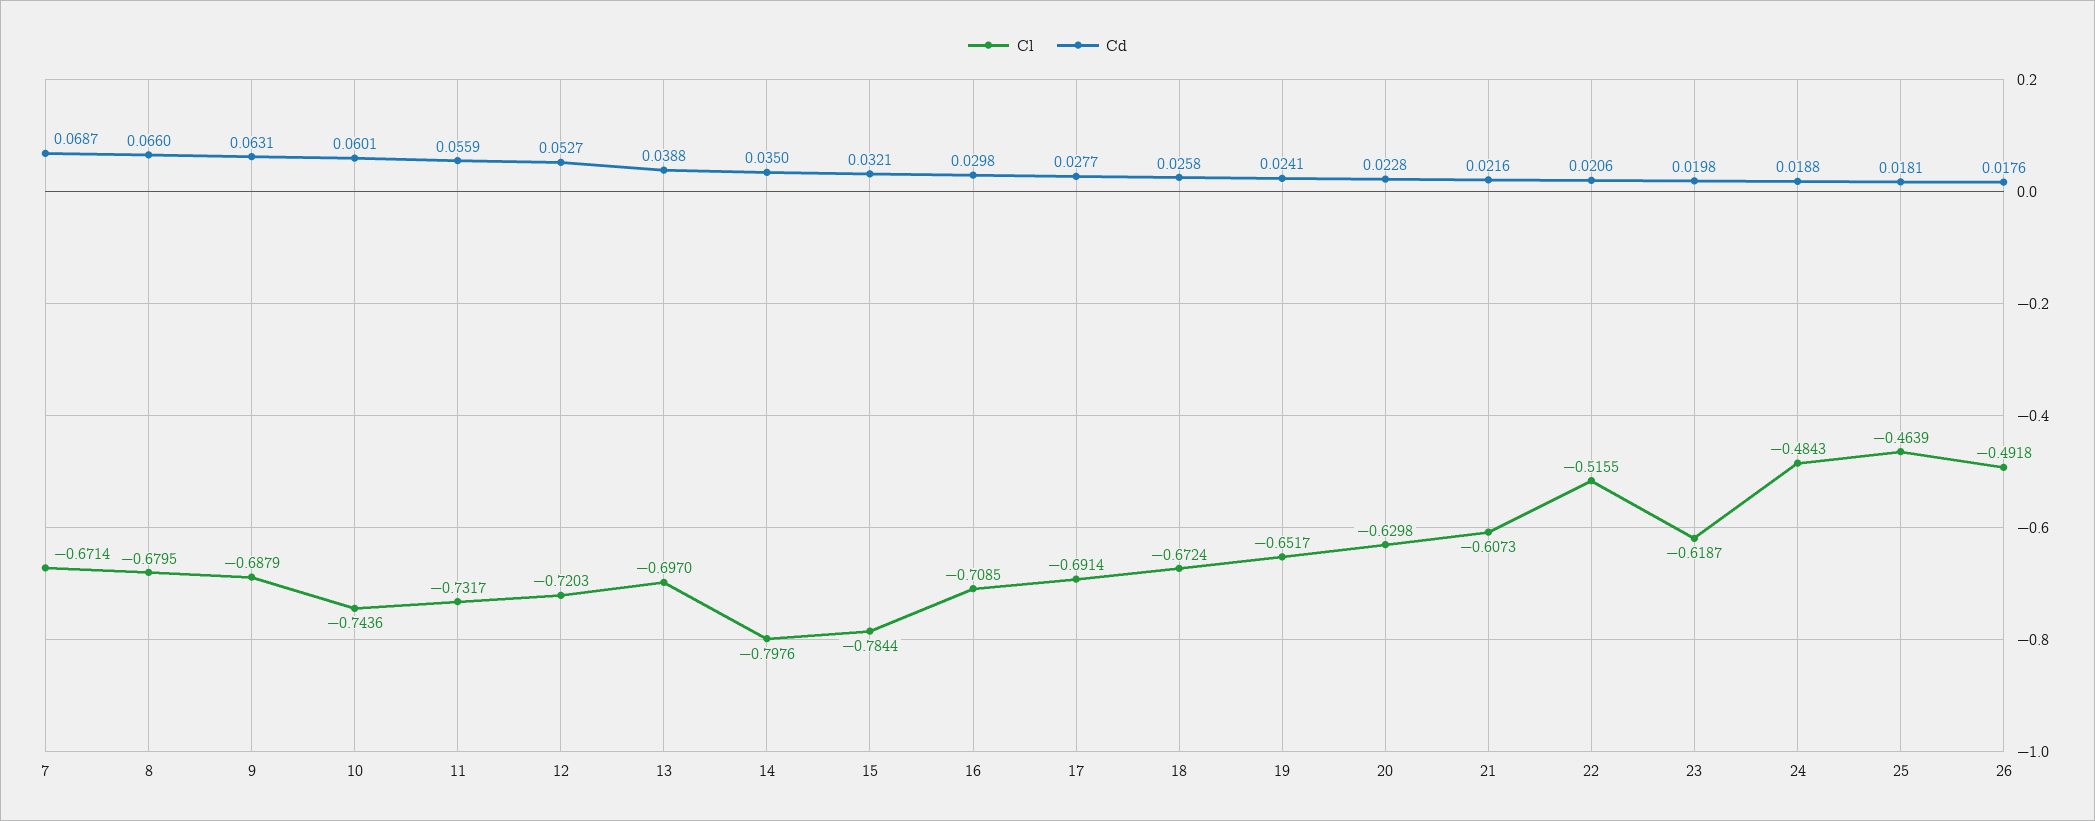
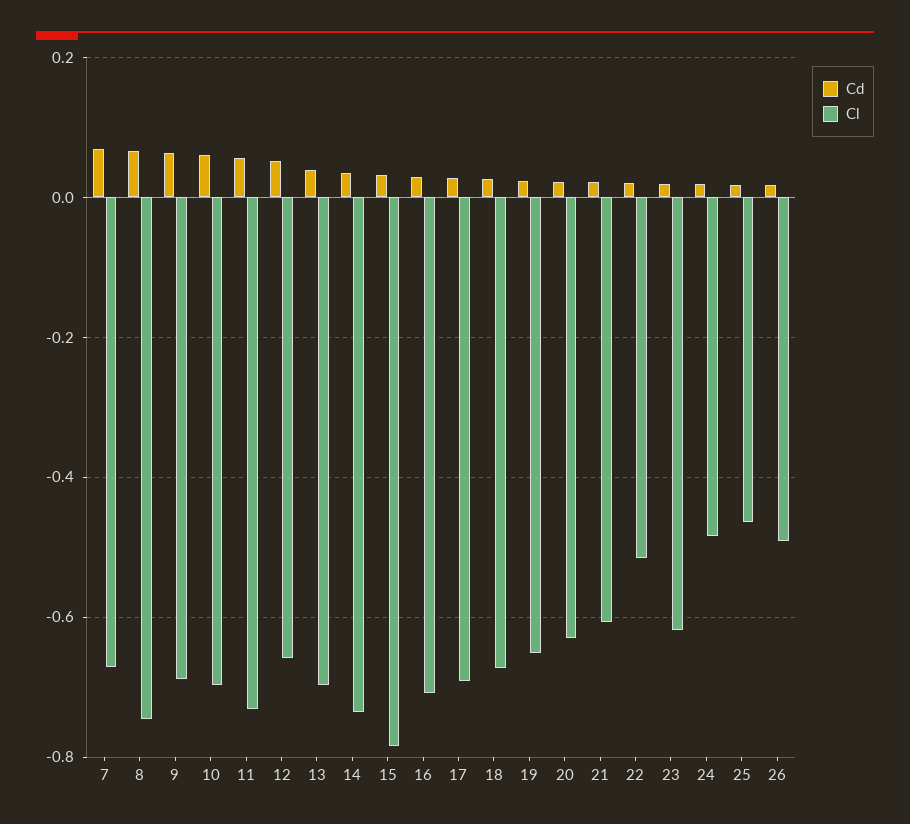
  {
    "Cl": {
      "7": -0.6714,
-     "8": -0.6795,
+     "8": -0.74,
      "9": -0.6879,
-     "10": -0.7436,
+     "10": -0.7,
      "11": -0.7317,
-     "12": -0.7203,
+     "12": -0.66,
      "13": -0.697,
-     "14": -0.7976,
+     "14": -0.74,
      "15": -0.7844,
      "16": -0.7085,
      "17": -0.6914,
      "18": -0.6724,
      "19": -0.6517,
      "20": -0.6298,
      "21": -0.6073,
      "22": -0.5155,
      "23": -0.6187,
      "24": -0.4843,
      "25": -0.4639,
      "26": -0.4918
    },
    "Cd": {
      "7": 0.0687,
      "8": 0.066,
      "9": 0.0631,
      "10": 0.0601,
      "11": 0.0559,
      "12": 0.0527,
      "13": 0.0388,
      "14": 0.035,
      "15": 0.0321,
      "16": 0.0298,
      "17": 0.0277,
      "18": 0.0258,
      "19": 0.0241,
      "20": 0.0228,
      "21": 0.0216,
      "22": 0.0206,
      "23": 0.0198,
      "24": 0.0188,
      "25": 0.0181,
      "26": 0.0176
    }
  }

